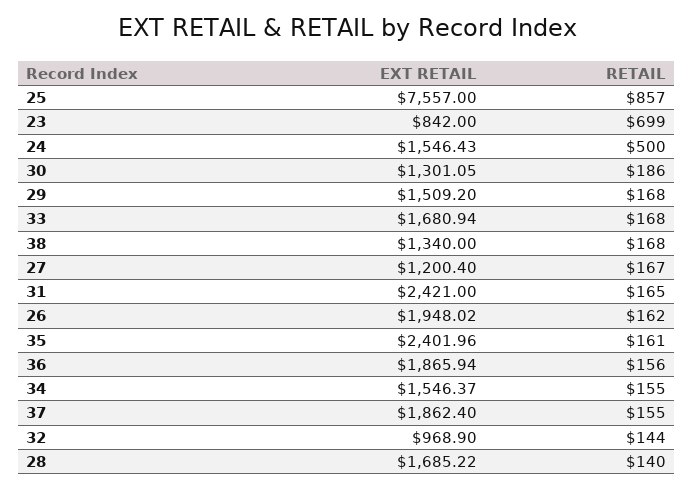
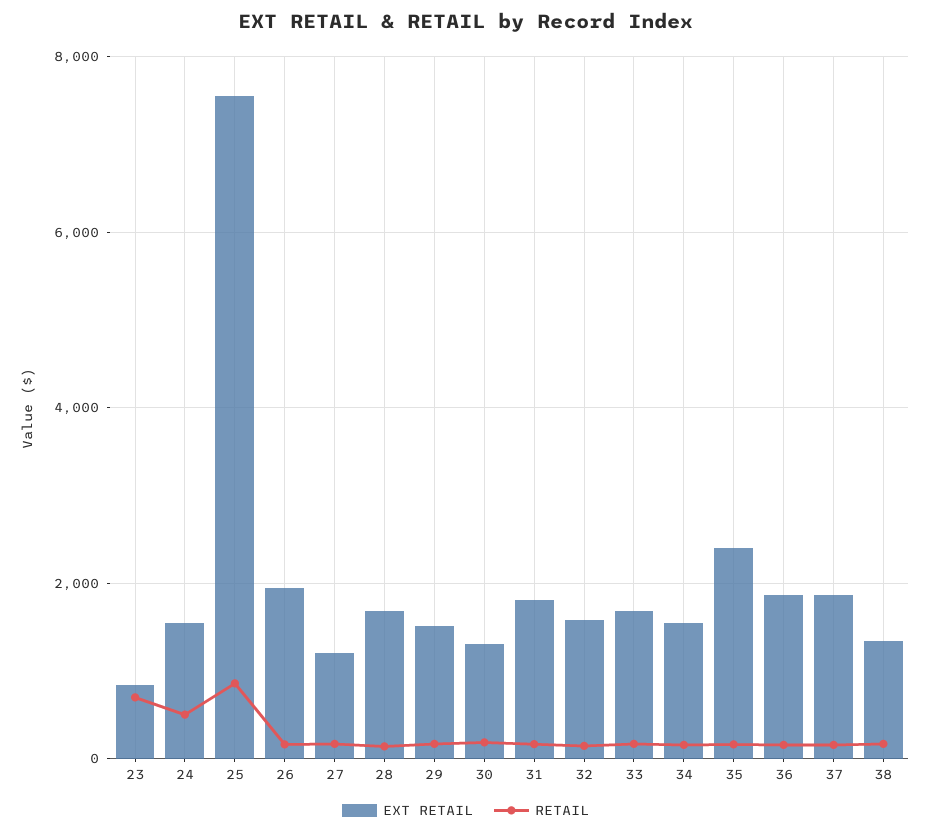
  {
    "EXT RETAIL": {
      "25": 7557,
      "23": 842,
      "24": 1546.43,
      "30": 1301.05,
      "29": 1509.2,
      "33": 1680.94,
      "38": 1340,
      "27": 1200.4,
-     "31": 2421,
+     "31": 1800,
      "26": 1948.02,
      "35": 2401.96,
      "36": 1865.94,
      "34": 1546.37,
      "37": 1862.4,
-     "32": 968.9,
+     "32": 1600,
      "28": 1685.22
    },
    "RETAIL": {
      "25": 857,
      "23": 699,
      "24": 500,
      "30": 186,
      "29": 168,
      "33": 168,
      "38": 168,
      "27": 167,
      "31": 165,
      "26": 162,
      "35": 161,
      "36": 156,
      "34": 155,
      "37": 155,
      "32": 144,
      "28": 140
    }
  }

